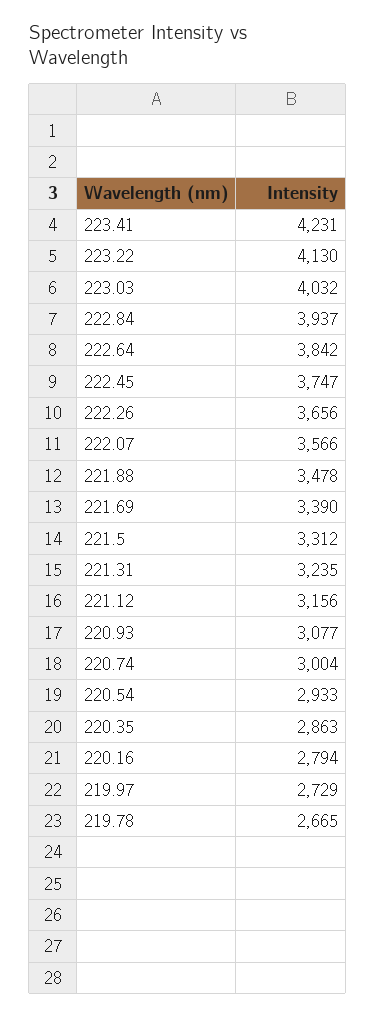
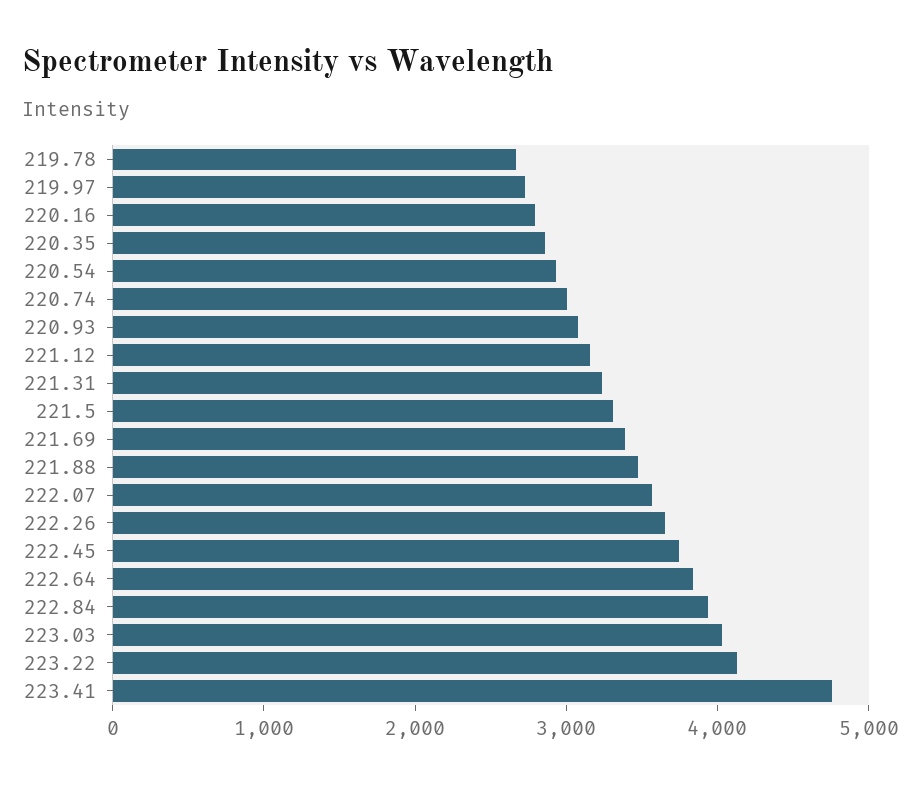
  {
-   "223.41": 4231,
+   "223.41": 4800,
    "223.22": 4130,
    "223.03": 4032,
    "222.84": 3937,
    "222.64": 3842,
    "222.45": 3747,
    "222.26": 3656,
    "222.07": 3566,
    "221.88": 3478,
    "221.69": 3390,
    "221.5": 3312,
    "221.31": 3235,
    "221.12": 3156,
    "220.93": 3077,
    "220.74": 3004,
    "220.54": 2933,
    "220.35": 2863,
    "220.16": 2794,
    "219.97": 2729,
    "219.78": 2665
  }

